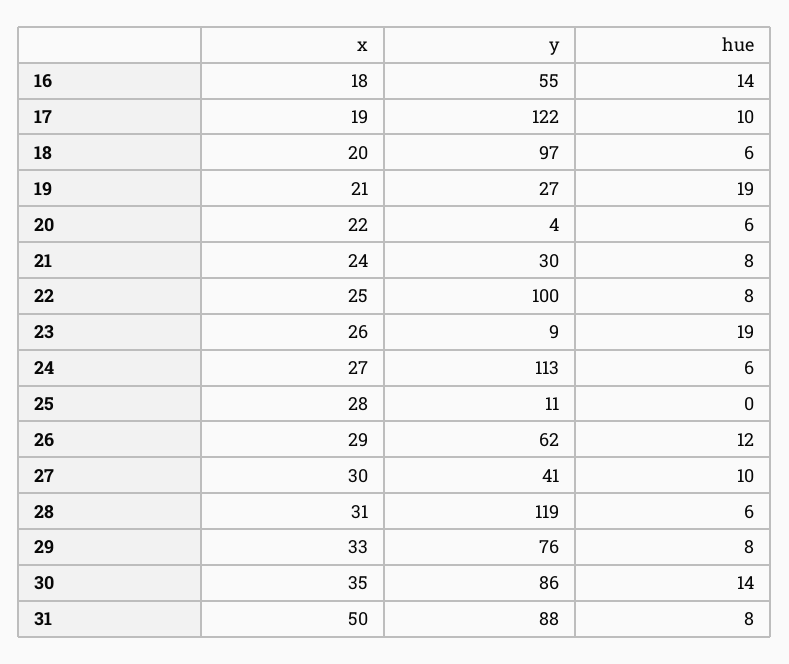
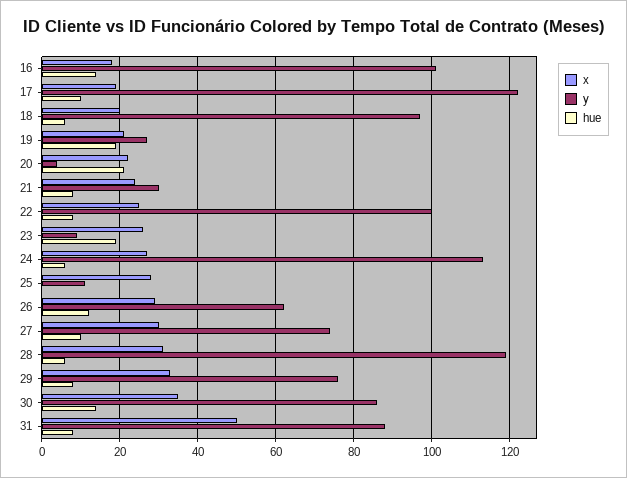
  {
    "x": {
      "16": 18,
      "17": 19,
      "18": 20,
      "19": 21,
      "20": 22,
      "21": 24,
      "22": 25,
      "23": 26,
      "24": 27,
      "25": 28,
      "26": 29,
      "27": 30,
      "28": 31,
      "29": 33,
      "30": 35,
      "31": 50
    },
    "y": {
-     "16": 55,
+     "16": 100,
      "17": 122,
      "18": 97,
      "19": 27,
      "20": 4,
      "21": 30,
      "22": 100,
      "23": 9,
      "24": 113,
      "25": 11,
      "26": 62,
-     "27": 41,
+     "27": 75,
      "28": 119,
      "29": 76,
      "30": 86,
      "31": 88
    },
    "hue": {
      "16": 14,
      "17": 10,
      "18": 6,
      "19": 19,
-     "20": 6,
+     "20": 20,
      "21": 8,
      "22": 8,
      "23": 19,
      "24": 6,
      "25": 0,
      "26": 12,
      "27": 10,
      "28": 6,
      "29": 8,
      "30": 14,
      "31": 8
    }
  }

